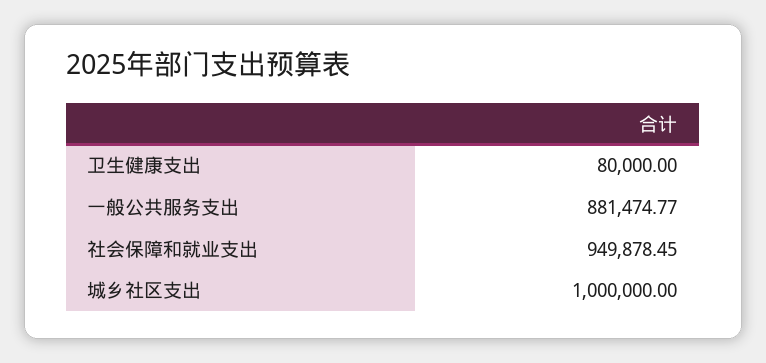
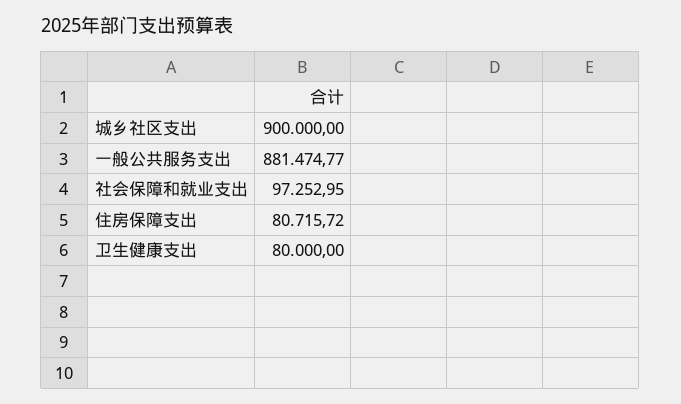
  {
    "卫生健康支出": 80000,
    "一般公共服务支出": 881474.77,
-   "社会保障和就业支出": 949878.45,
+   "社会保障和就业支出": 97252.95,
-   "城乡社区支出": 1000000
+   "城乡社区支出": 900000,
+   "住房保障支出": 80715.72
  }

